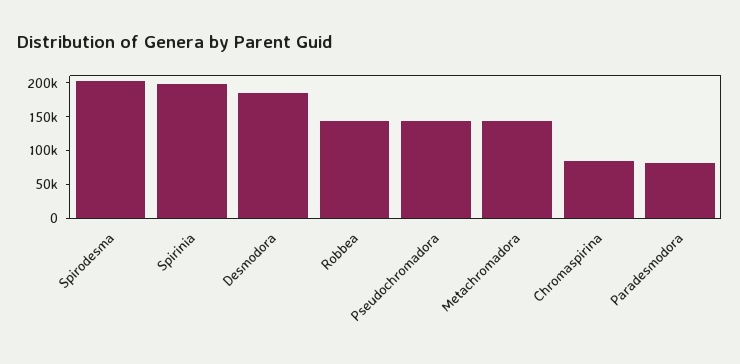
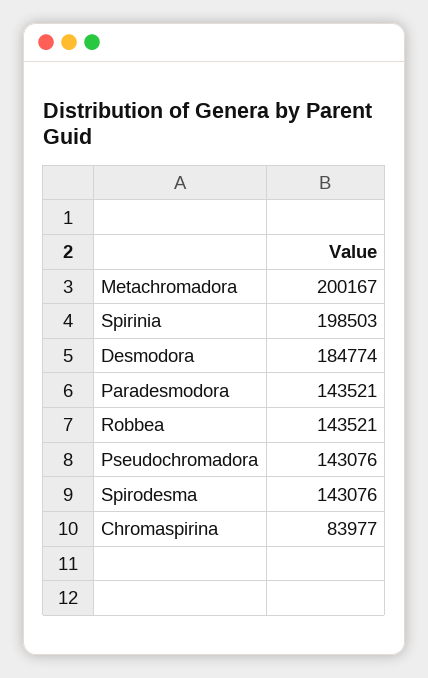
  {
-   "Spirodesma": 200000,
+   "Spirodesma": 143076,
    "Spirinia": 198503,
    "Desmodora": 184774,
    "Robbea": 143521,
    "Pseudochromadora": 143076,
-   "Metachromadora": 150000,
+   "Metachromadora": 200167,
    "Chromaspirina": 83977,
-   "Paradesmodora": 75000
+   "Paradesmodora": 143521
  }

